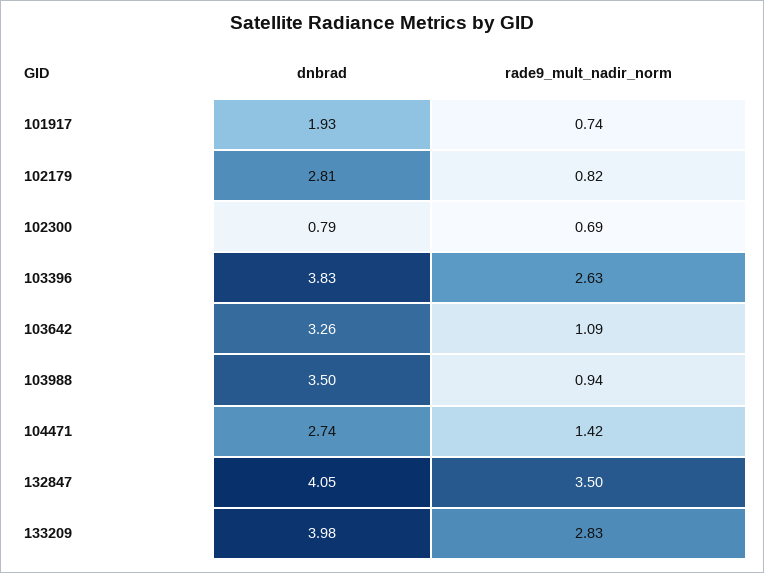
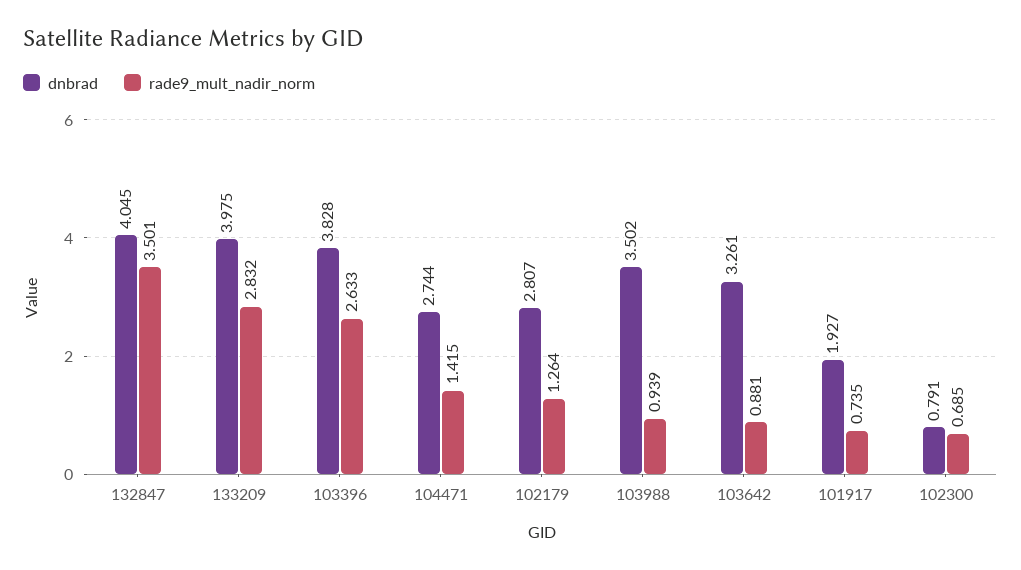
  {
    "dnbrad": {
      "101917": 1.927,
      "102179": 2.807,
      "102300": 0.791,
      "103396": 3.828,
      "103642": 3.261,
      "103988": 3.502,
      "104471": 2.744,
      "132847": 4.045,
      "133209": 3.975
    },
    "rade9_mult_nadir_norm": {
      "101917": 0.735,
-     "102179": 0.82,
+     "102179": 1.264,
      "102300": 0.685,
      "103396": 2.633,
-     "103642": 1.09,
+     "103642": 0.881,
      "103988": 0.939,
      "104471": 1.415,
      "132847": 3.501,
      "133209": 2.832
    }
  }

